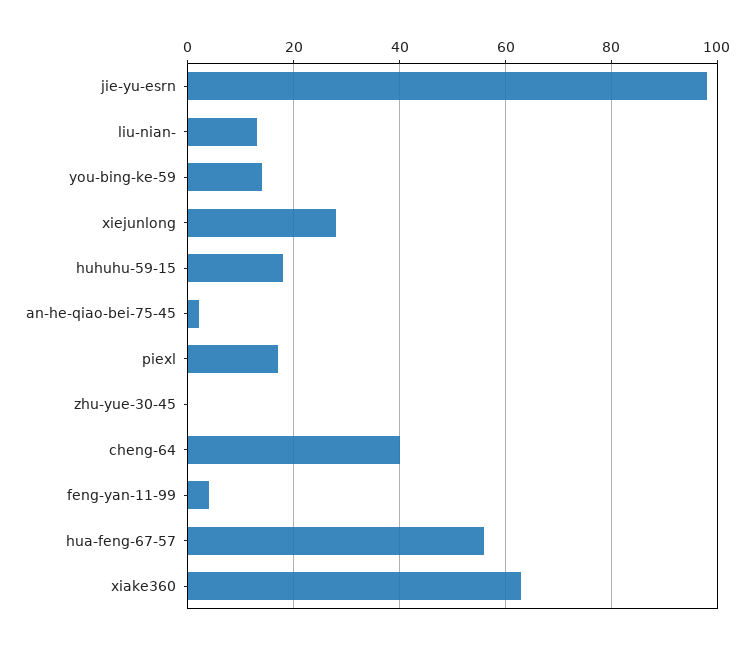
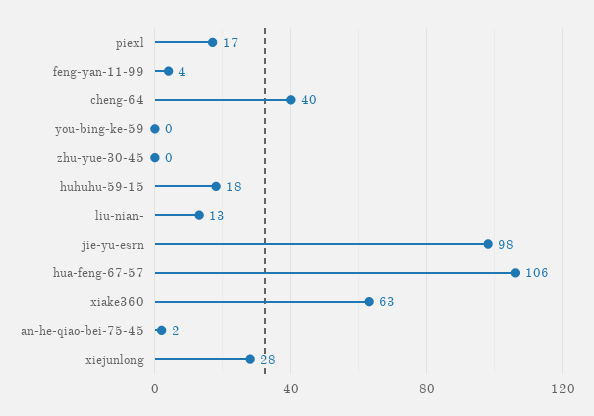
  {
    "jie-yu-esrn": 98,
    "liu-nian-": 13,
-   "you-bing-ke-59": 15,
+   "you-bing-ke-59": 0,
    "xiejunlong": 28,
    "huhuhu-59-15": 18,
    "an-he-qiao-bei-75-45": 2,
    "piexl": 17,
    "zhu-yue-30-45": 0,
    "cheng-64": 40,
    "feng-yan-11-99": 4,
-   "hua-feng-67-57": 55,
+   "hua-feng-67-57": 106,
    "xiake360": 63
  }

